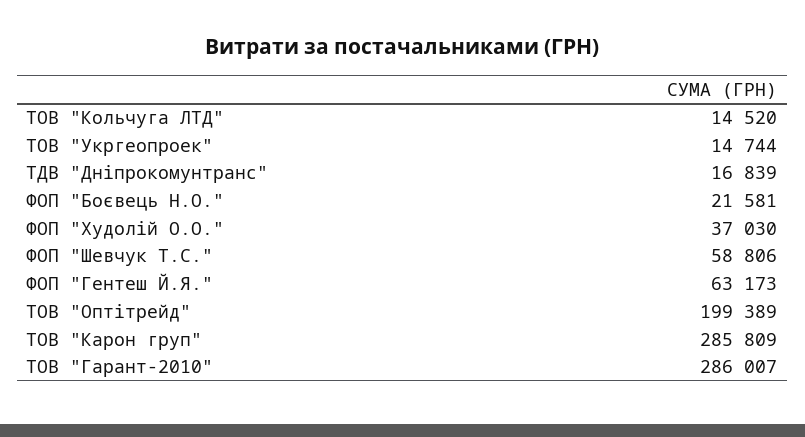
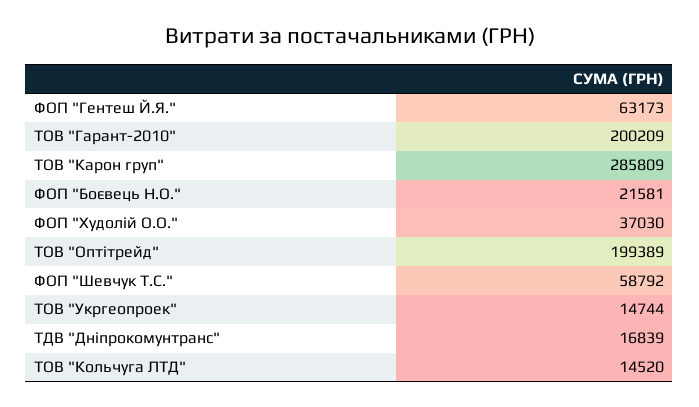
  {
    "ТОВ \"Кольчуга ЛТД\"": 14520,
    "ТОВ \"Укргеопроек\"": 14744,
    "ТДВ \"Дніпрокомунтранс\"": 16839,
    "ФОП \"Боєвець Н.О.\"": 21581,
    "ФОП \"Худолій О.О.\"": 37030,
-   "ФОП \"Шевчук Т.С.\"": 58806,
+   "ФОП \"Шевчук Т.С.\"": 58792,
    "ФОП \"Гентеш Й.Я.\"": 63173,
    "ТОВ \"Оптітрейд\"": 199389,
    "ТОВ \"Карон груп\"": 285809,
-   "ТОВ \"Гарант-2010\"": 286007
+   "ТОВ \"Гарант-2010\"": 200209
  }

